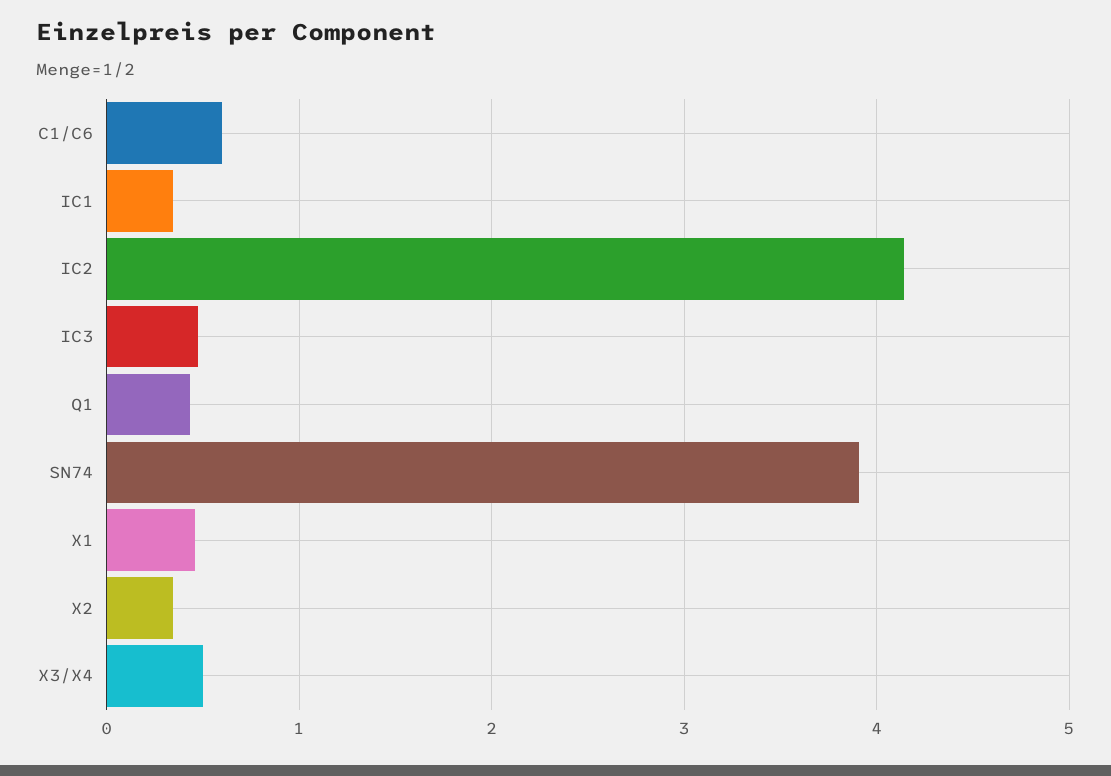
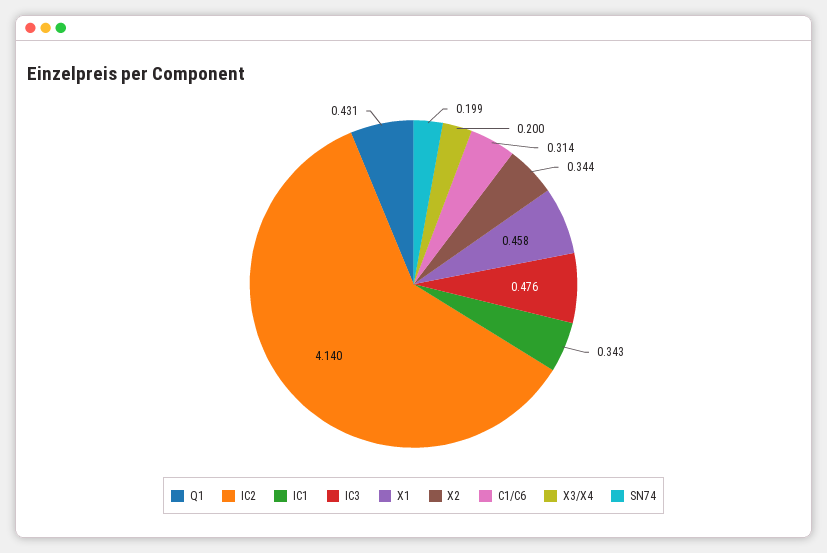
  {
-   "C1/C6": 0.6,
+   "C1/C6": 0.314,
    "IC1": 0.343,
    "IC2": 4.14,
    "IC3": 0.476,
    "Q1": 0.431,
-   "SN74": 3.9,
+   "SN74": 0.199,
    "X1": 0.458,
    "X2": 0.344,
-   "X3/X4": 0.5
+   "X3/X4": 0.2
  }

